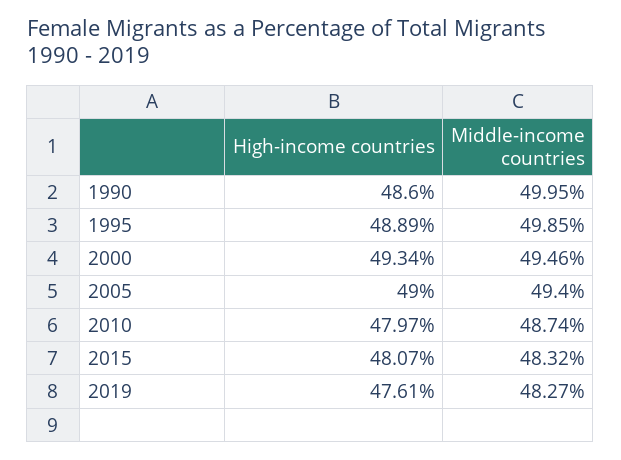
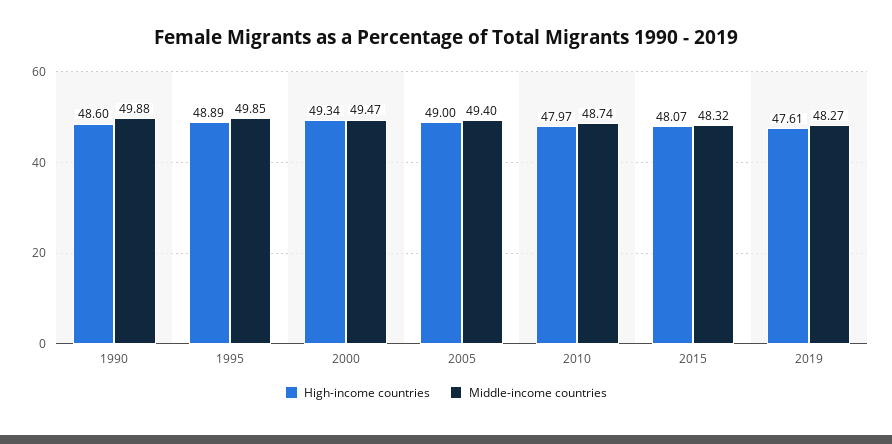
  {
    "High-income countries": {
      "1990": 48.6,
      "1995": 48.89,
      "2000": 49.34,
      "2005": 49,
      "2010": 47.97,
      "2015": 48.07,
      "2019": 47.61
    },
    "Middle-income countries": {
-     "1990": 49.95,
+     "1990": 49.88,
      "1995": 49.85,
-     "2000": 49.46,
+     "2000": 49.47,
      "2005": 49.4,
      "2010": 48.74,
      "2015": 48.32,
      "2019": 48.27
    }
  }

